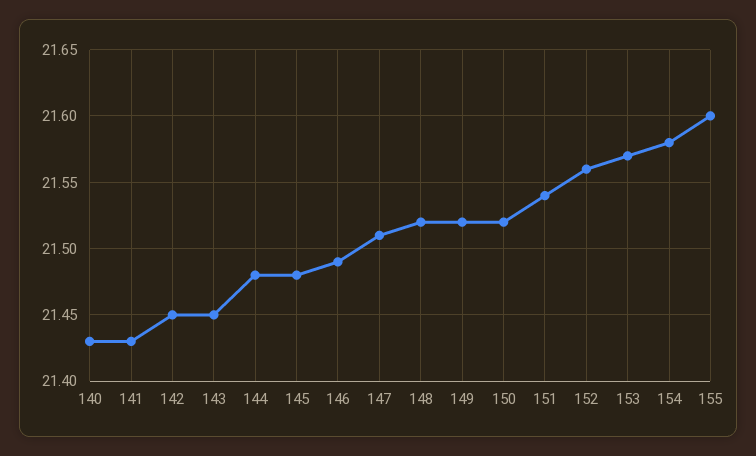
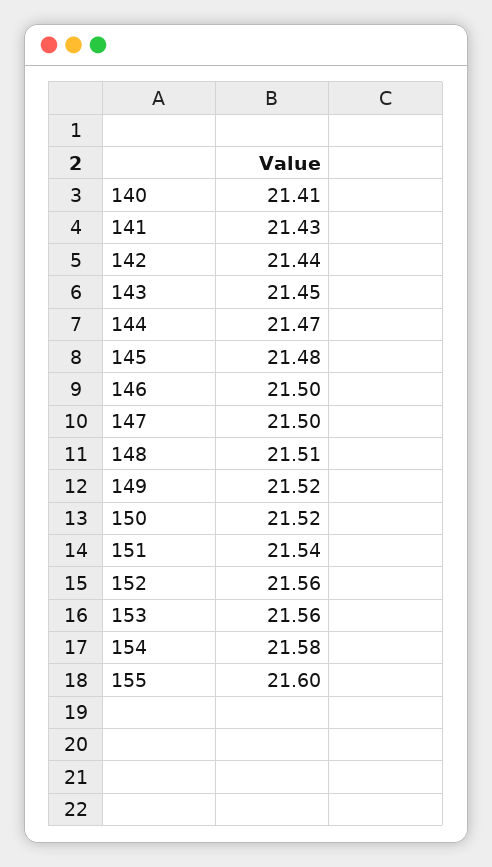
  {
-   "140": 21.43,
+   "140": 21.41,
    "141": 21.43,
-   "142": 21.45,
+   "142": 21.44,
    "143": 21.45,
-   "144": 21.48,
+   "144": 21.47,
    "145": 21.48,
-   "146": 21.49,
+   "146": 21.5,
-   "147": 21.51,
+   "147": 21.5,
-   "148": 21.52,
+   "148": 21.51,
    "149": 21.52,
    "150": 21.52,
    "151": 21.54,
    "152": 21.56,
-   "153": 21.57,
+   "153": 21.56,
    "154": 21.58,
    "155": 21.6
  }

